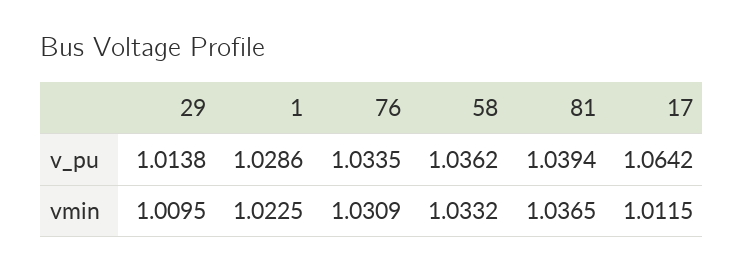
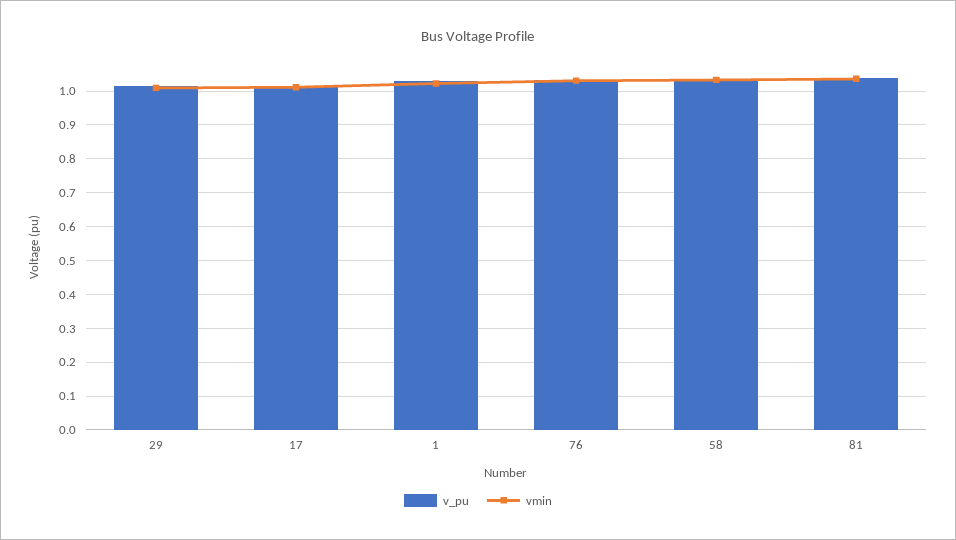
  {
    "v_pu": {
      "29": 1.0138,
      "1": 1.0286,
      "76": 1.0335,
      "58": 1.0362,
      "81": 1.0394,
-     "17": 1.0642
+     "17": 1.02
    },
    "vmin": {
      "29": 1.0095,
      "1": 1.0225,
      "76": 1.0309,
      "58": 1.0332,
      "81": 1.0365,
      "17": 1.0115
    }
  }

